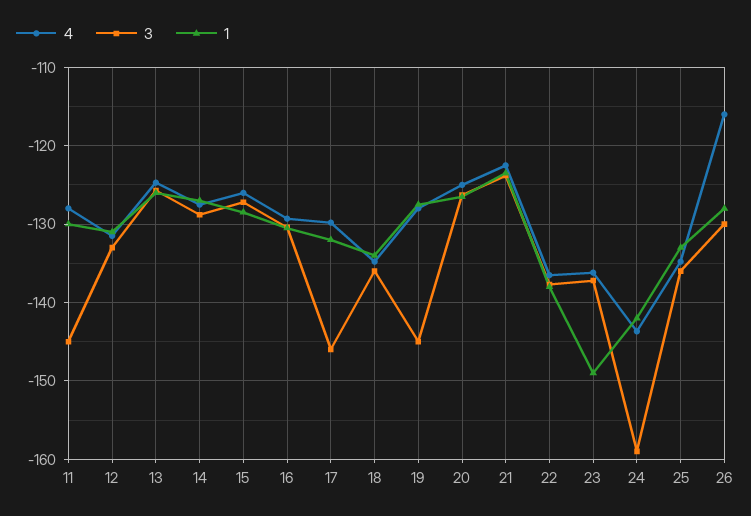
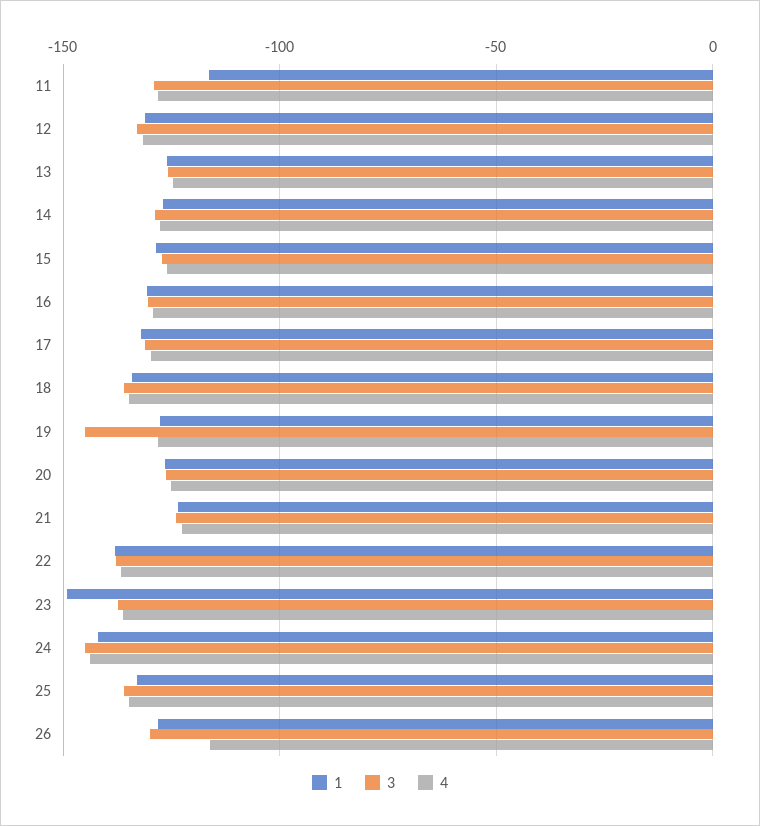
  {
    "4": {
      "11": -128,
      "12": -132,
      "13": -125,
      "14": -128,
      "15": -126,
      "16": -129,
      "17": -130,
      "18": -135,
      "19": -128,
      "20": -125,
      "21": -123,
      "22": -137,
      "23": -136,
      "24": -144,
      "25": -135,
      "26": -116
    },
    "3": {
-     "11": -145,
+     "11": -130,
      "12": -133,
      "13": -126,
      "14": -129,
      "15": -127,
      "16": -130,
-     "17": -146,
+     "17": -130,
      "18": -136,
      "19": -145,
      "20": -126,
      "21": -124,
      "22": -138,
      "23": -137,
-     "24": -159,
+     "24": -145,
      "25": -136,
      "26": -130
    },
    "1": {
-     "11": -130,
+     "11": -115,
      "12": -131,
      "13": -126,
      "14": -127,
      "15": -129,
      "16": -131,
      "17": -132,
      "18": -134,
      "19": -128,
      "20": -127,
      "21": -124,
      "22": -138,
      "23": -149,
      "24": -142,
      "25": -133,
      "26": -128
    }
  }

